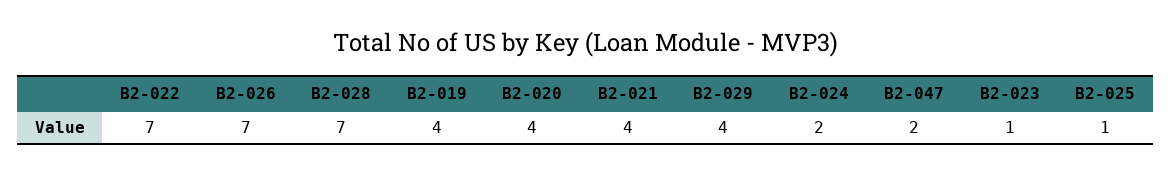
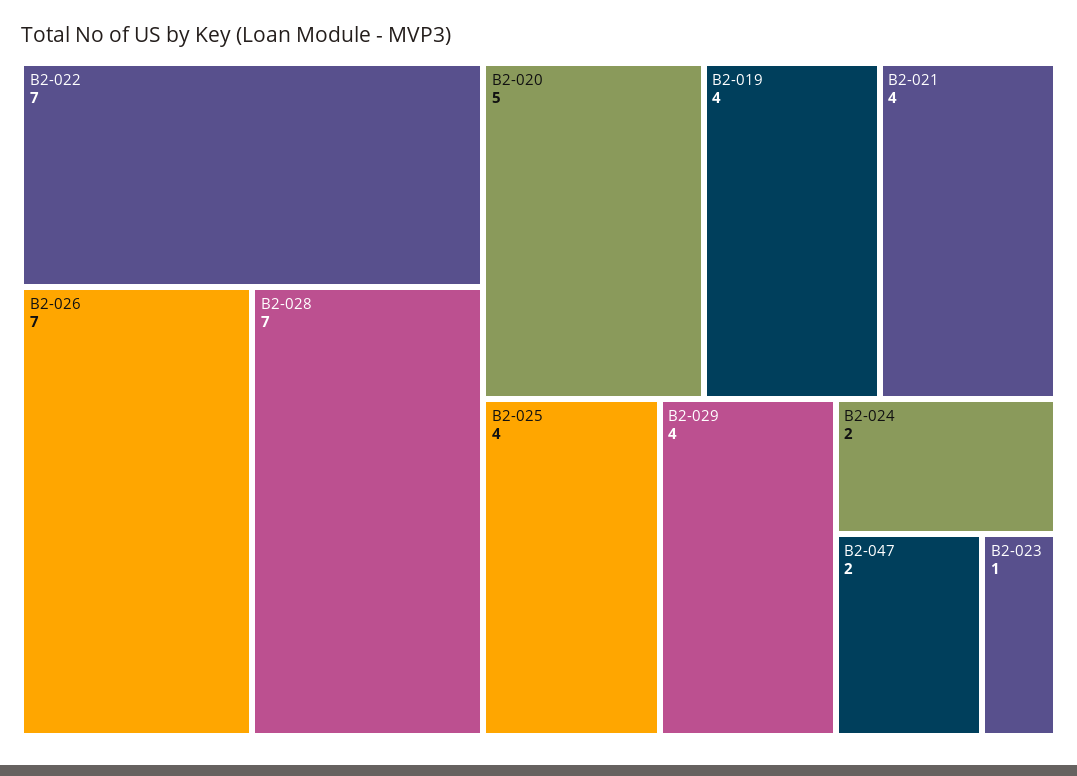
  {
    "B2-022": 7,
    "B2-026": 7,
    "B2-028": 7,
    "B2-019": 4,
-   "B2-020": 4,
+   "B2-020": 5,
    "B2-021": 4,
    "B2-029": 4,
    "B2-024": 2,
    "B2-047": 2,
    "B2-023": 1,
-   "B2-025": 1
+   "B2-025": 4
  }

